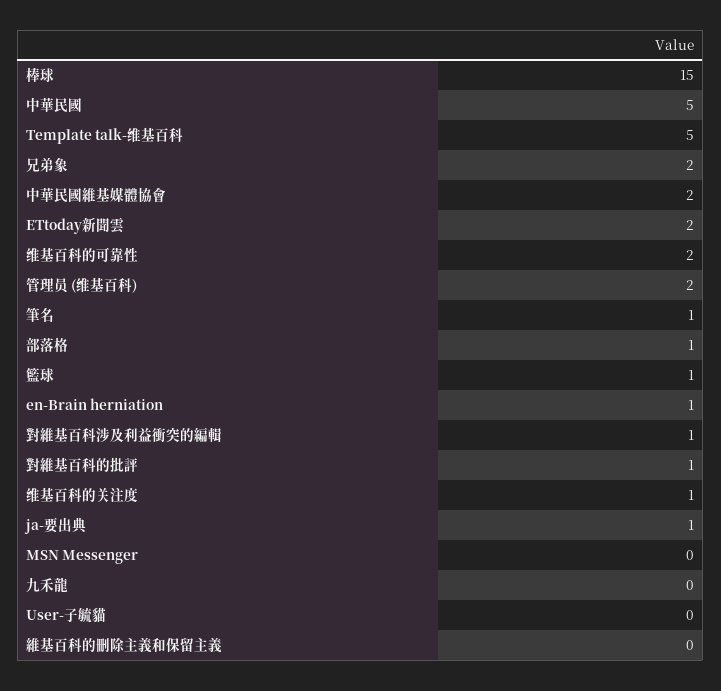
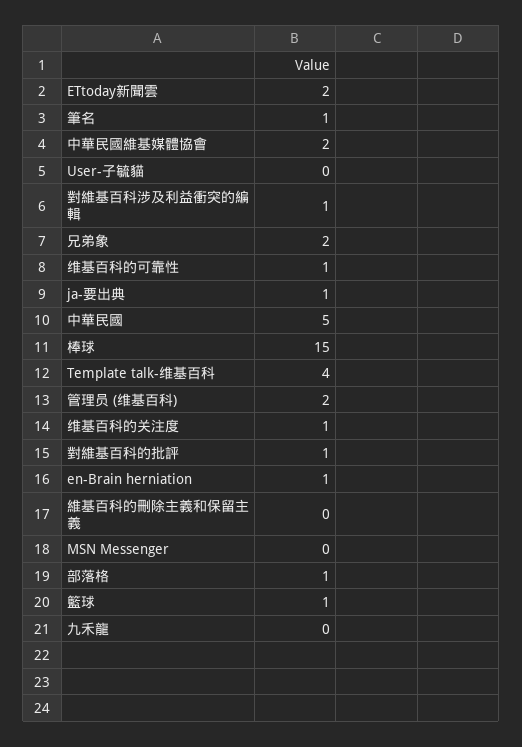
  {
    "棒球": 15,
    "中華民國": 5,
-   "Template talk-维基百科": 5,
+   "Template talk-维基百科": 4,
    "兄弟象": 2,
    "中華民國維基媒體協會": 2,
    "ETtoday新聞雲": 2,
-   "维基百科的可靠性": 2,
+   "维基百科的可靠性": 1,
    "管理员 (维基百科)": 2,
    "筆名": 1,
    "部落格": 1,
    "籃球": 1,
    "en-Brain herniation": 1,
    "對維基百科涉及利益衝突的編輯": 1,
    "對維基百科的批評": 1,
    "维基百科的关注度": 1,
    "ja-要出典": 1,
    "MSN Messenger": 0,
    "九禾龍": 0,
    "User-子毓貓": 0,
    "維基百科的刪除主義和保留主義": 0
  }

